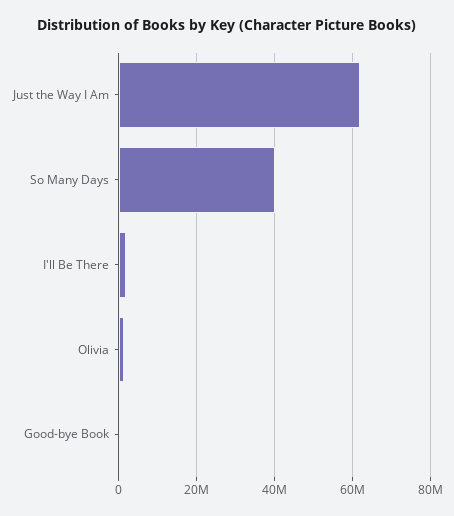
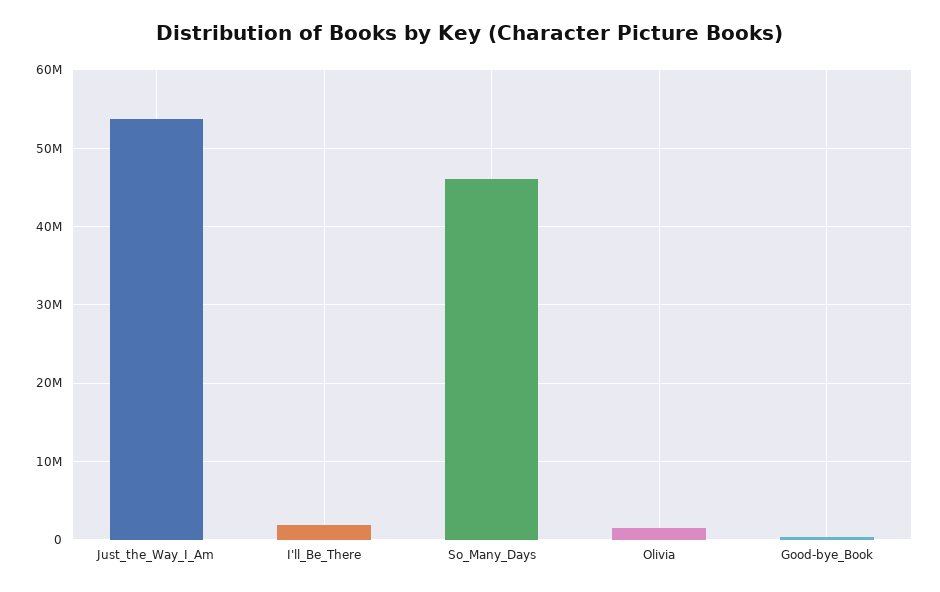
  {
-   "Just the Way I Am": 62000000,
+   "Just the Way I Am": 54000000,
-   "So Many Days": 40000000,
+   "So Many Days": 46000000,
    "I'll Be There": 2000000,
    "Olivia": 1000000,
    "Good-bye Book": 0
  }

